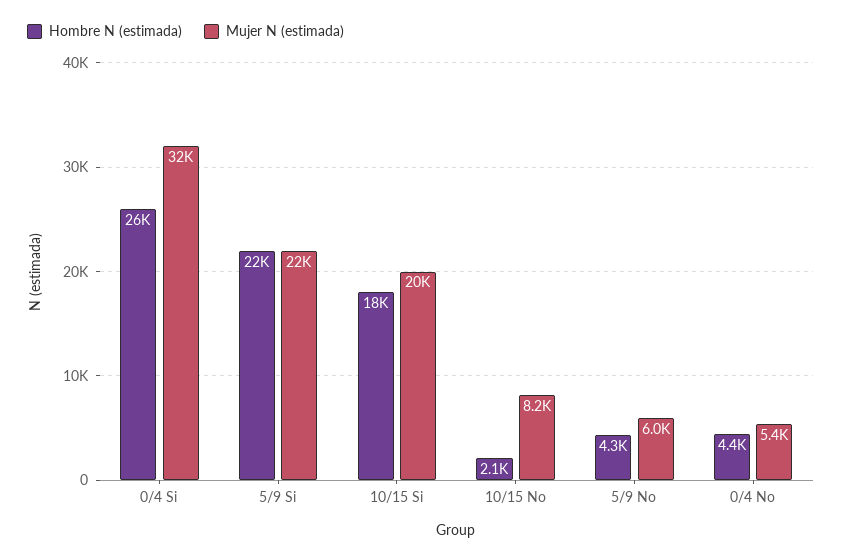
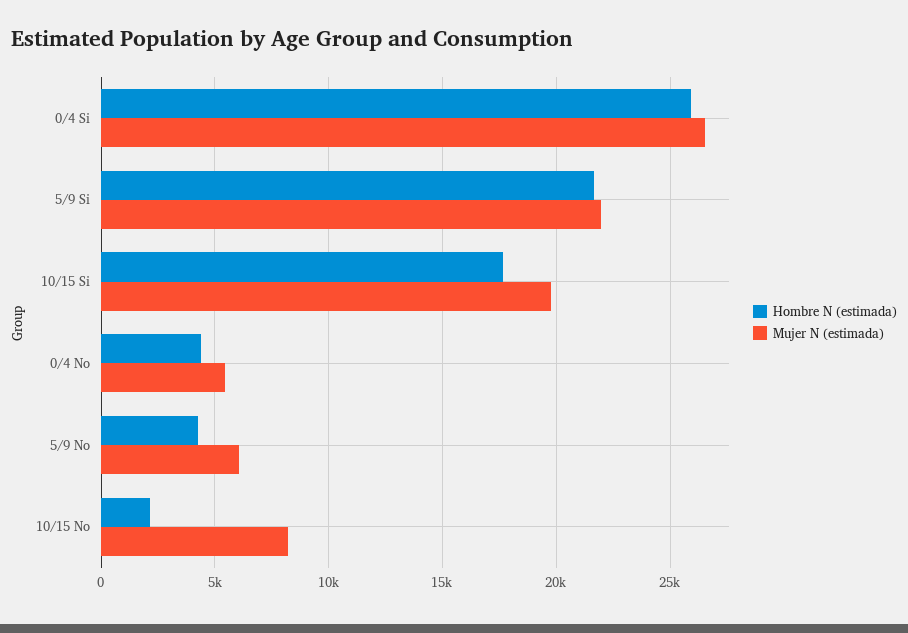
  {
    "Hombre N (estimada)": {
      "0/4 Si": 26000,
      "5/9 Si": 22000,
      "10/15 Si": 18000,
      "10/15 No": 2100,
      "5/9 No": 4300,
      "0/4 No": 4400
    },
    "Mujer N (estimada)": {
-     "0/4 Si": 32000,
+     "0/4 Si": 26500,
      "5/9 Si": 22000,
      "10/15 Si": 20000,
      "10/15 No": 8200,
      "5/9 No": 6000,
      "0/4 No": 5400
    }
  }

